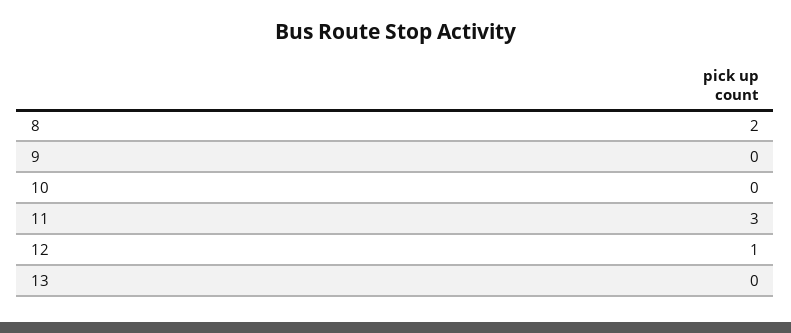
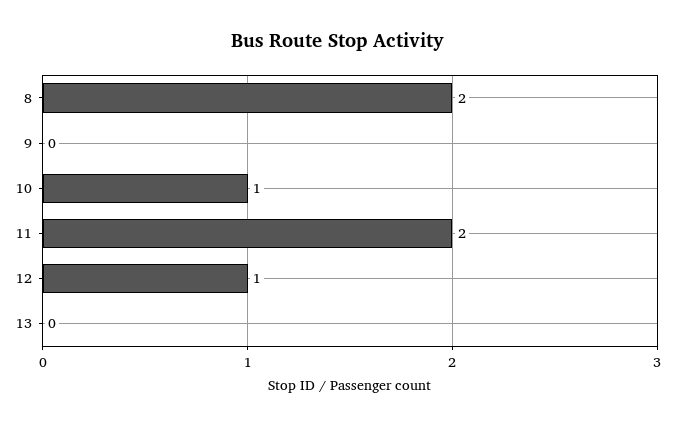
  {
    "8": 2,
    "9": 0,
-   "10": 0,
+   "10": 1,
-   "11": 3,
+   "11": 2,
    "12": 1,
    "13": 0
  }

